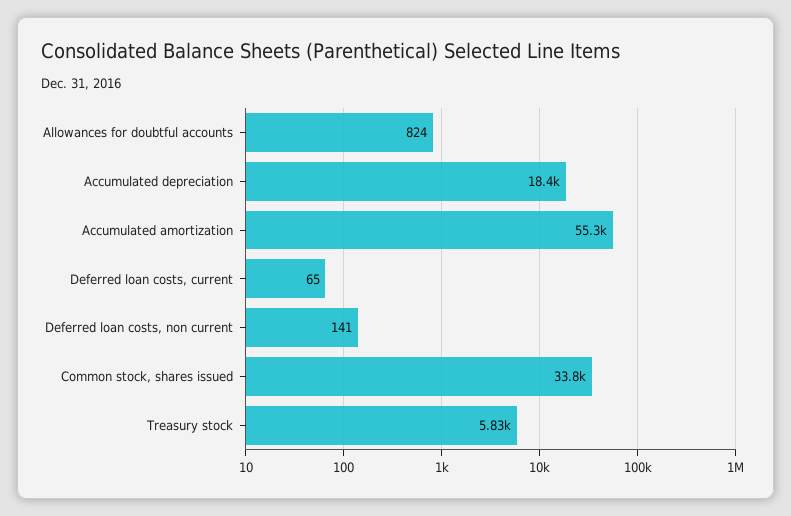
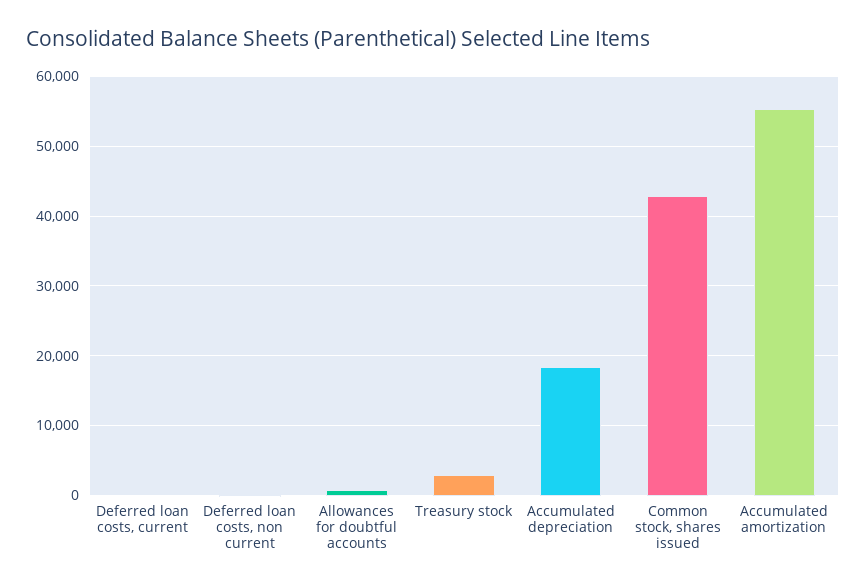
  {
    "Allowances for doubtful accounts": 824,
    "Accumulated depreciation": 18400,
    "Accumulated amortization": 55300,
    "Deferred loan costs, current": 65,
    "Deferred loan costs, non current": 141,
-   "Common stock, shares issued": 33800,
+   "Common stock, shares issued": 43000,
-   "Treasury stock": 5830
+   "Treasury stock": 3000
  }

